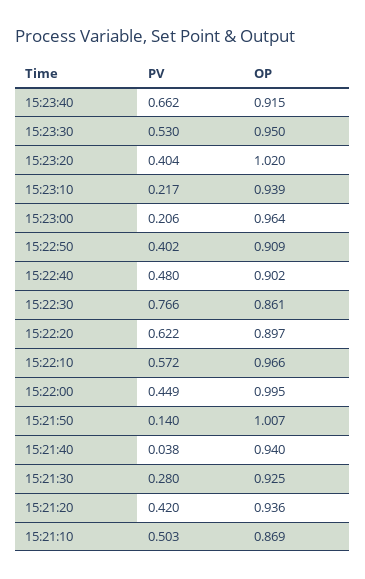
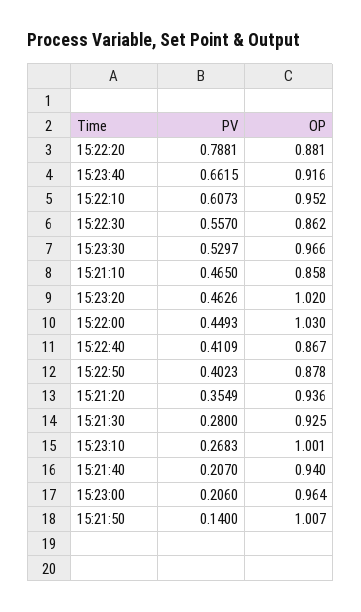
  {
    "PV": {
      "15:23:40": 0.6615,
      "15:23:30": 0.5297,
-     "15:23:20": 0.404,
+     "15:23:20": 0.4626,
-     "15:23:10": 0.217,
+     "15:23:10": 0.2683,
      "15:23:00": 0.206,
      "15:22:50": 0.4023,
-     "15:22:40": 0.48,
+     "15:22:40": 0.4109,
-     "15:22:30": 0.766,
+     "15:22:30": 0.557,
-     "15:22:20": 0.622,
+     "15:22:20": 0.7881,
-     "15:22:10": 0.572,
+     "15:22:10": 0.6073,
      "15:22:00": 0.4493,
      "15:21:50": 0.14,
-     "15:21:40": 0.038,
+     "15:21:40": 0.207,
      "15:21:30": 0.28,
-     "15:21:20": 0.42,
+     "15:21:20": 0.3549,
-     "15:21:10": 0.503
+     "15:21:10": 0.465
    },
    "OP": {
-     "15:23:40": 0.915,
+     "15:23:40": 0.916,
-     "15:23:30": 0.95,
+     "15:23:30": 0.966,
      "15:23:20": 1.02,
-     "15:23:10": 0.939,
+     "15:23:10": 1.001,
      "15:23:00": 0.964,
-     "15:22:50": 0.909,
+     "15:22:50": 0.878,
-     "15:22:40": 0.902,
+     "15:22:40": 0.867,
-     "15:22:30": 0.861,
+     "15:22:30": 0.862,
-     "15:22:20": 0.897,
+     "15:22:20": 0.881,
-     "15:22:10": 0.966,
+     "15:22:10": 0.952,
-     "15:22:00": 0.995,
+     "15:22:00": 1.03,
      "15:21:50": 1.007,
      "15:21:40": 0.94,
      "15:21:30": 0.925,
      "15:21:20": 0.936,
-     "15:21:10": 0.869
+     "15:21:10": 0.858
    }
  }

